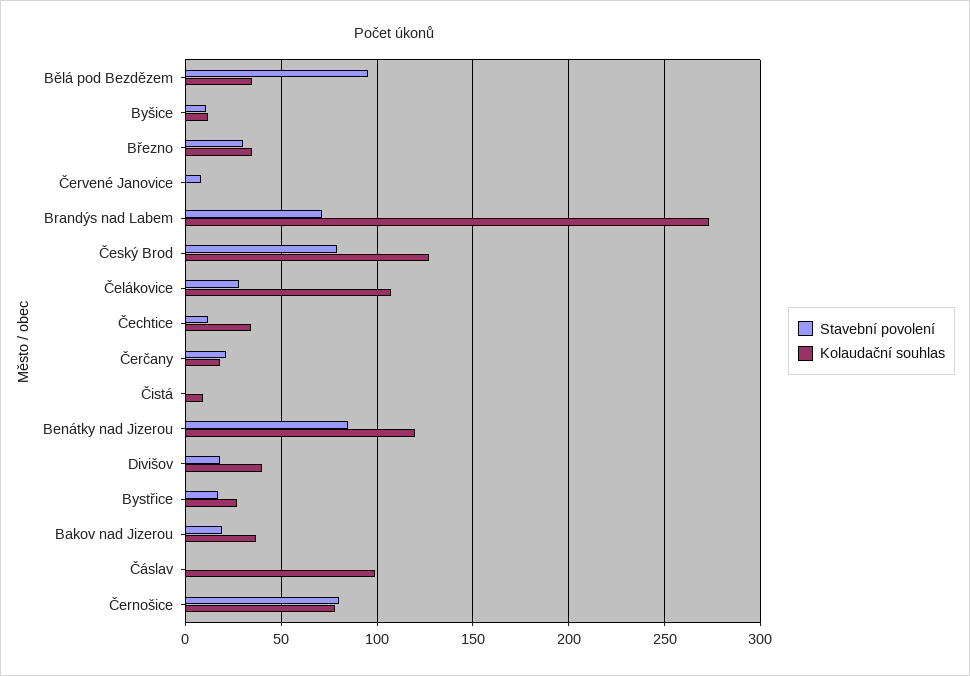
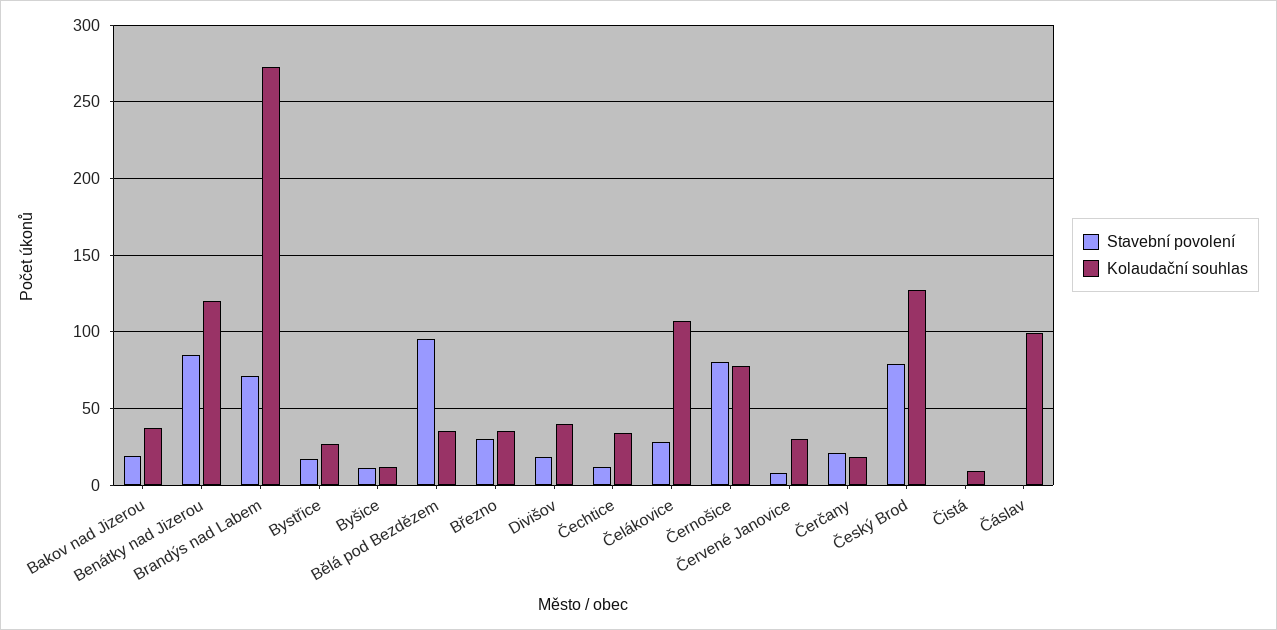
  {
    "Stavební povolení": {
      "Bělá pod Bezdězem": 95,
      "Byšice": 10,
      "Březno": 30,
      "Červené Janovice": 10,
      "Brandýs nad Labem": 70,
      "Český Brod": 80,
      "Čelákovice": 30,
      "Čechtice": 10,
      "Čerčany": 20,
      "Čistá": 0,
      "Benátky nad Jizerou": 85,
      "Divišov": 20,
      "Bystřice": 15,
      "Bakov nad Jizerou": 20,
      "Čáslav": 0,
      "Černošice": 80
    },
    "Kolaudační souhlas": {
      "Bělá pod Bezdězem": 35,
      "Byšice": 10,
      "Březno": 35,
-     "Červené Janovice": 0,
+     "Červené Janovice": 30,
      "Brandýs nad Labem": 275,
      "Český Brod": 125,
      "Čelákovice": 105,
      "Čechtice": 35,
      "Čerčany": 20,
      "Čistá": 10,
      "Benátky nad Jizerou": 120,
      "Divišov": 40,
      "Bystřice": 25,
      "Bakov nad Jizerou": 35,
      "Čáslav": 100,
      "Černošice": 80
    }
  }

